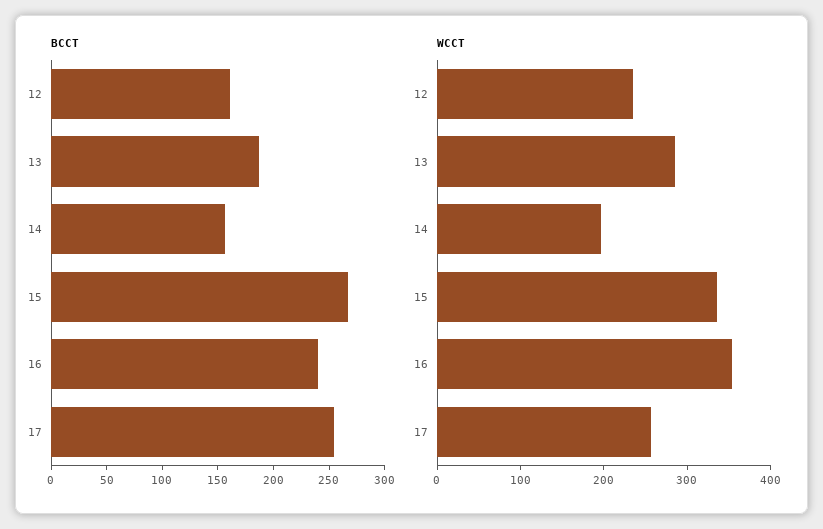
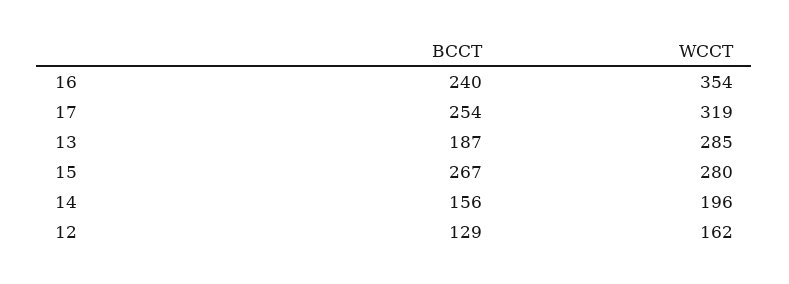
  {
    "BCCT": {
-     "12": 160,
+     "12": 129,
      "13": 187,
      "14": 156,
      "15": 267,
      "16": 240,
      "17": 254
    },
    "WCCT": {
-     "12": 240,
+     "12": 162,
      "13": 285,
      "14": 196,
-     "15": 340,
+     "15": 280,
      "16": 354,
-     "17": 260
+     "17": 319
    }
  }

